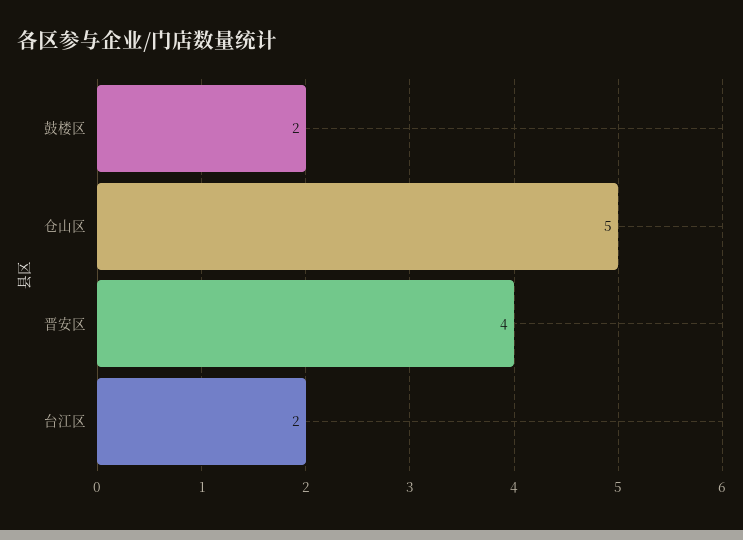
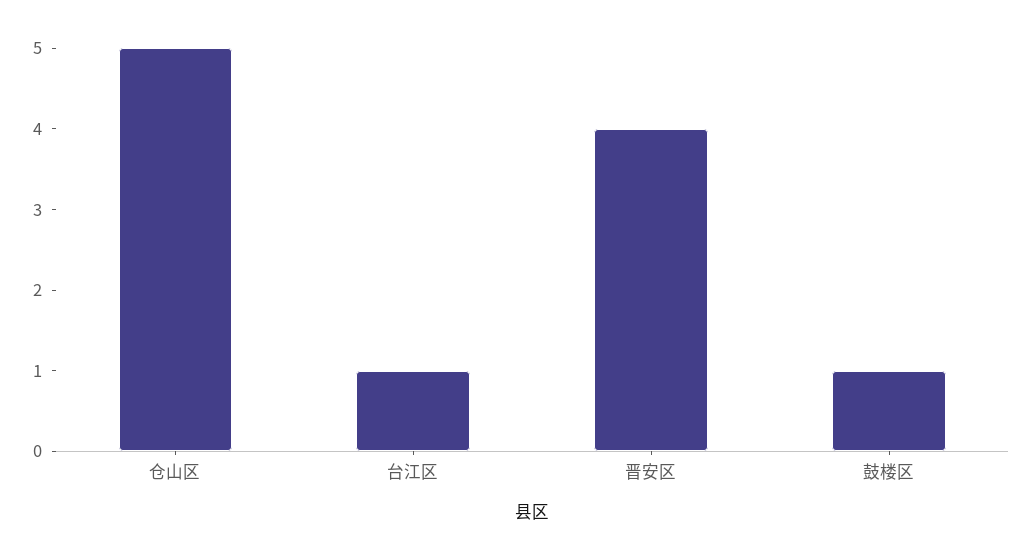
  {
-   "鼓楼区": 2,
+   "鼓楼区": 1,
    "仓山区": 5,
    "晋安区": 4,
-   "台江区": 2
+   "台江区": 1
  }

